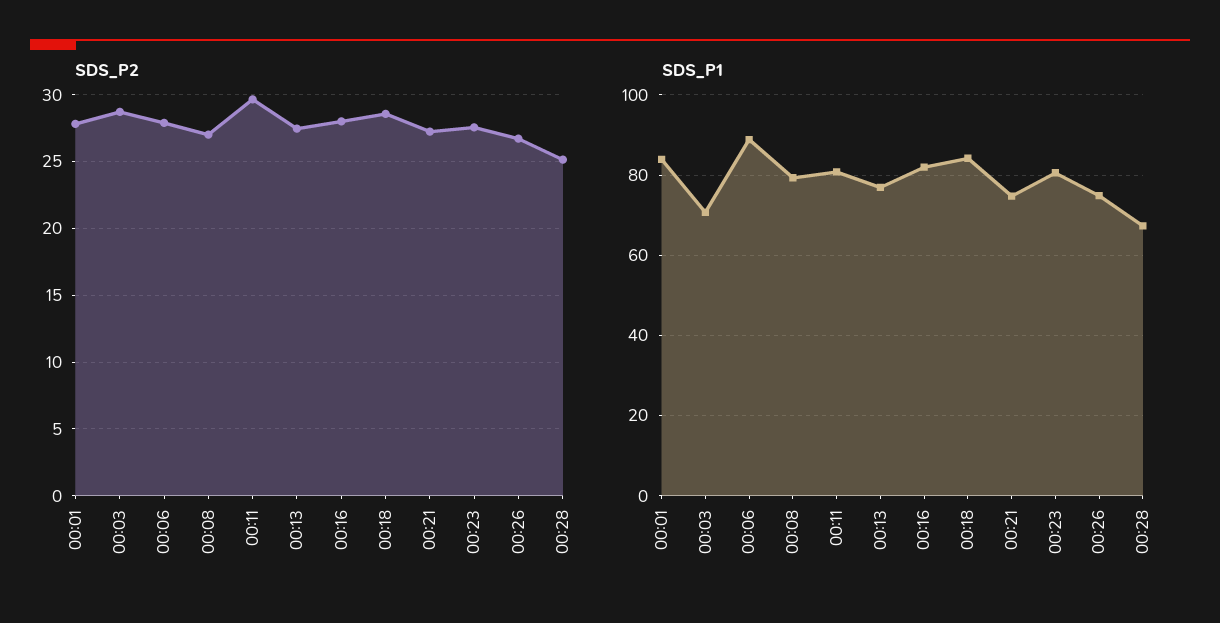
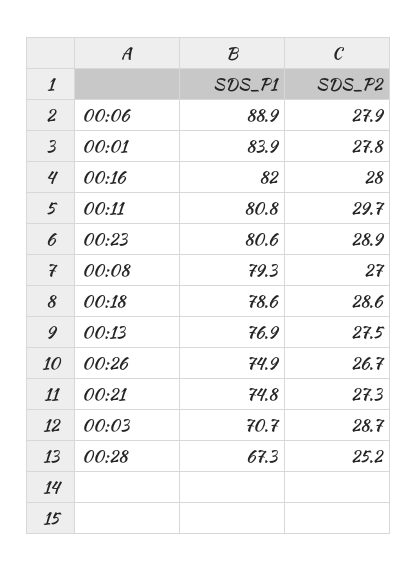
  {
    "SDS_P2": {
      "00:01": 27.8,
      "00:03": 28.7,
      "00:06": 27.9,
      "00:08": 27,
      "00:11": 29.7,
      "00:13": 27.5,
      "00:16": 28,
      "00:18": 28.6,
      "00:21": 27.3,
-     "00:23": 27.5,
+     "00:23": 28.9,
      "00:26": 26.7,
      "00:28": 25.2
    },
    "SDS_P1": {
      "00:01": 83.9,
      "00:03": 70.7,
      "00:06": 88.9,
      "00:08": 79.3,
      "00:11": 80.8,
      "00:13": 76.9,
      "00:16": 82,
-     "00:18": 84,
+     "00:18": 78.6,
      "00:21": 74.8,
      "00:23": 80.6,
      "00:26": 74.9,
      "00:28": 67.3
    }
  }

